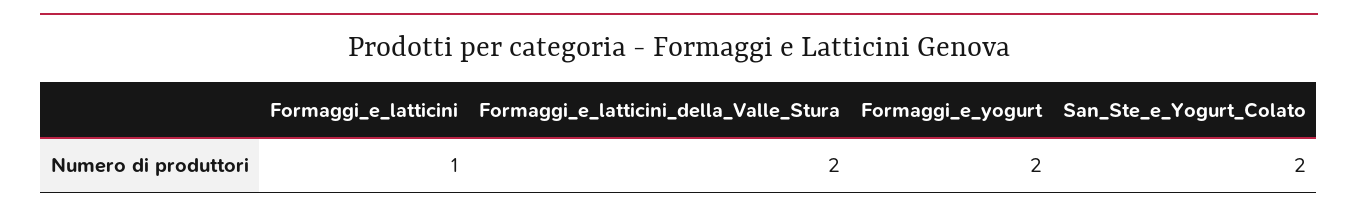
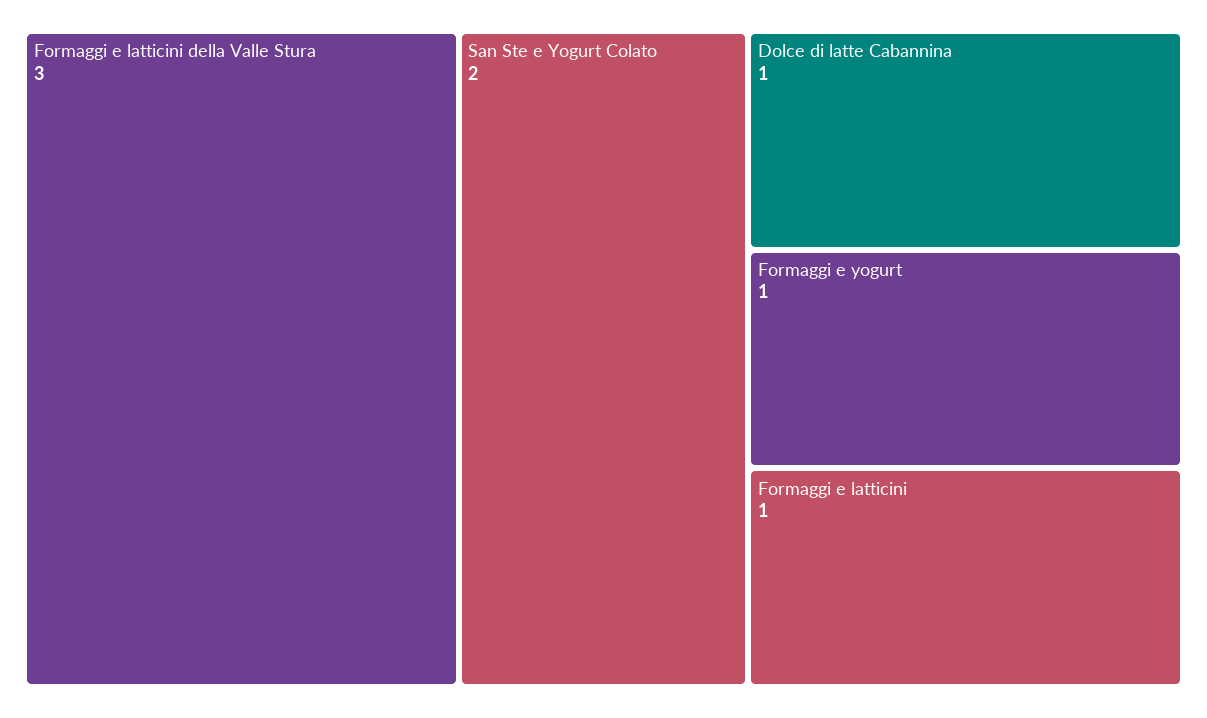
  {
    "Formaggi_e_latticini": 1,
-   "Formaggi_e_latticini_della_Valle_Stura": 2,
+   "Formaggi_e_latticini_della_Valle_Stura": 3,
-   "Formaggi_e_yogurt": 2,
+   "Formaggi_e_yogurt": 1,
-   "San_Ste_e_Yogurt_Colato": 2
+   "San_Ste_e_Yogurt_Colato": 2,
+   "Dolce di latte Cabannina": 1
  }

